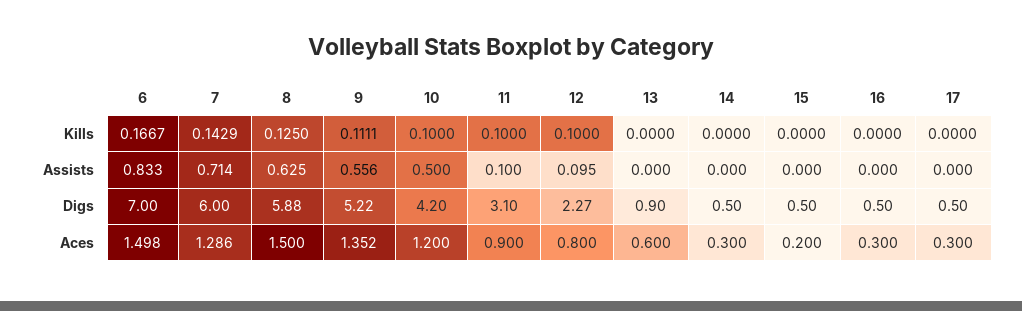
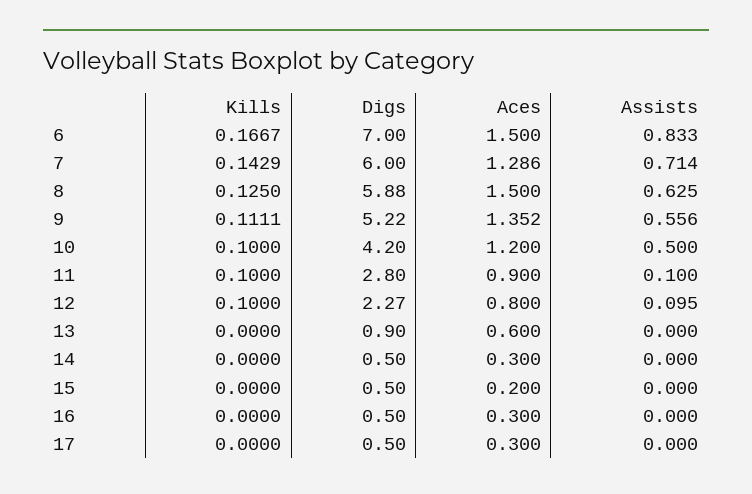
  {
    "6": {
      "Kills": 0.1667,
      "Assists": 0.833,
      "Digs": 7,
-     "Aces": 1.498
+     "Aces": 1.5
    },
    "7": {
      "Kills": 0.1429,
      "Assists": 0.714,
      "Digs": 6,
      "Aces": 1.286
    },
    "8": {
      "Kills": 0.125,
      "Assists": 0.625,
      "Digs": 5.88,
      "Aces": 1.5
    },
    "9": {
      "Kills": 0.1111,
      "Assists": 0.556,
      "Digs": 5.22,
      "Aces": 1.352
    },
    "10": {
      "Kills": 0.1,
      "Assists": 0.5,
      "Digs": 4.2,
      "Aces": 1.2
    },
    "11": {
      "Kills": 0.1,
      "Assists": 0.1,
-     "Digs": 3.1,
+     "Digs": 2.8,
      "Aces": 0.9
    },
    "12": {
      "Kills": 0.1,
      "Assists": 0.095,
      "Digs": 2.27,
      "Aces": 0.8
    },
    "13": {
      "Kills": 0,
      "Assists": 0,
      "Digs": 0.9,
      "Aces": 0.6
    },
    "14": {
      "Kills": 0,
      "Assists": 0,
      "Digs": 0.5,
      "Aces": 0.3
    },
    "15": {
      "Kills": 0,
      "Assists": 0,
      "Digs": 0.5,
      "Aces": 0.2
    },
    "16": {
      "Kills": 0,
      "Assists": 0,
      "Digs": 0.5,
      "Aces": 0.3
    },
    "17": {
      "Kills": 0,
      "Assists": 0,
      "Digs": 0.5,
      "Aces": 0.3
    }
  }

